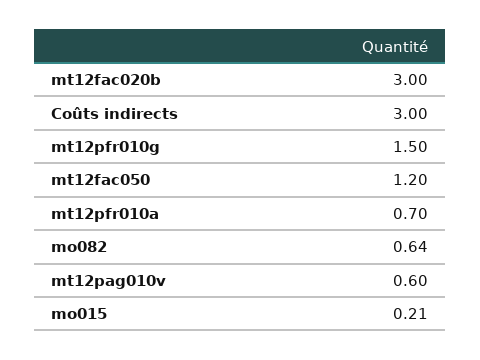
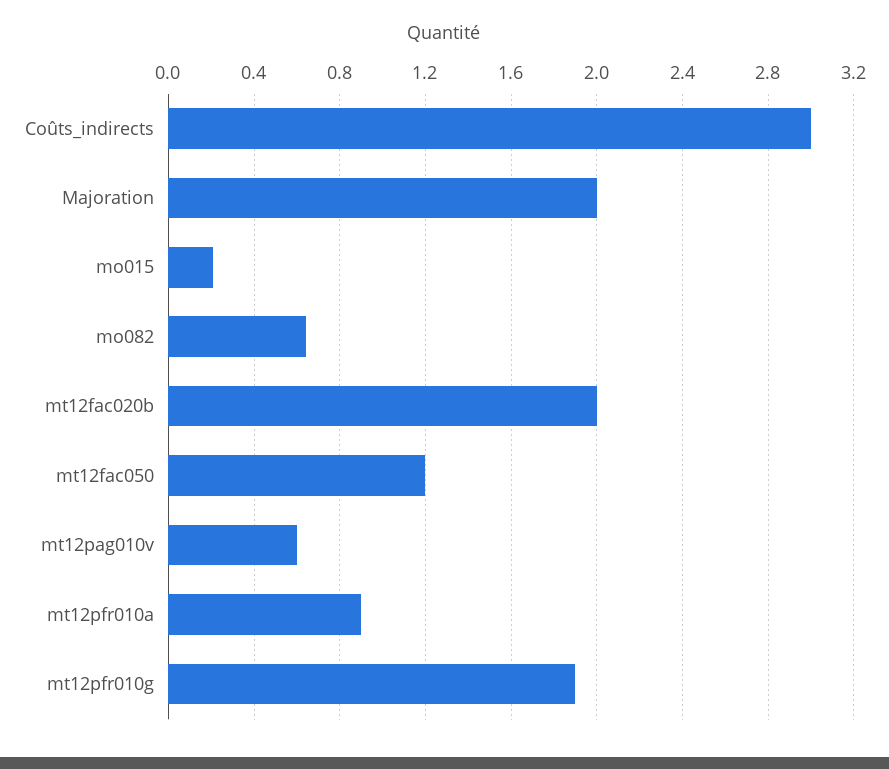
  {
-   "mt12fac020b": 3,
+   "mt12fac020b": 2,
    "Coûts indirects": 3,
-   "mt12pfr010g": 1.5,
+   "mt12pfr010g": 1.9,
    "mt12fac050": 1.2,
-   "mt12pfr010a": 0.7,
+   "mt12pfr010a": 0.9,
    "mo082": 0.64,
    "mt12pag010v": 0.6,
-   "mo015": 0.21
+   "mo015": 0.21,
+   "Majoration": 2
  }

